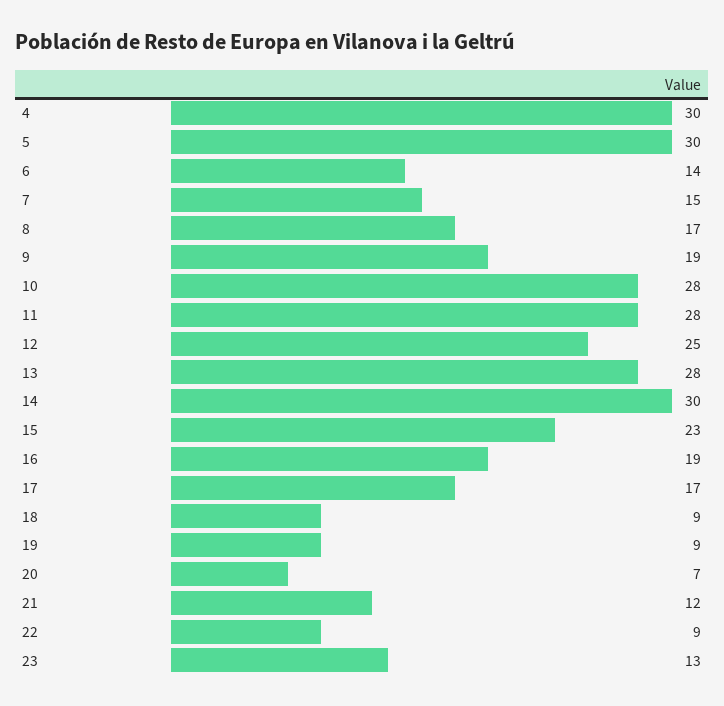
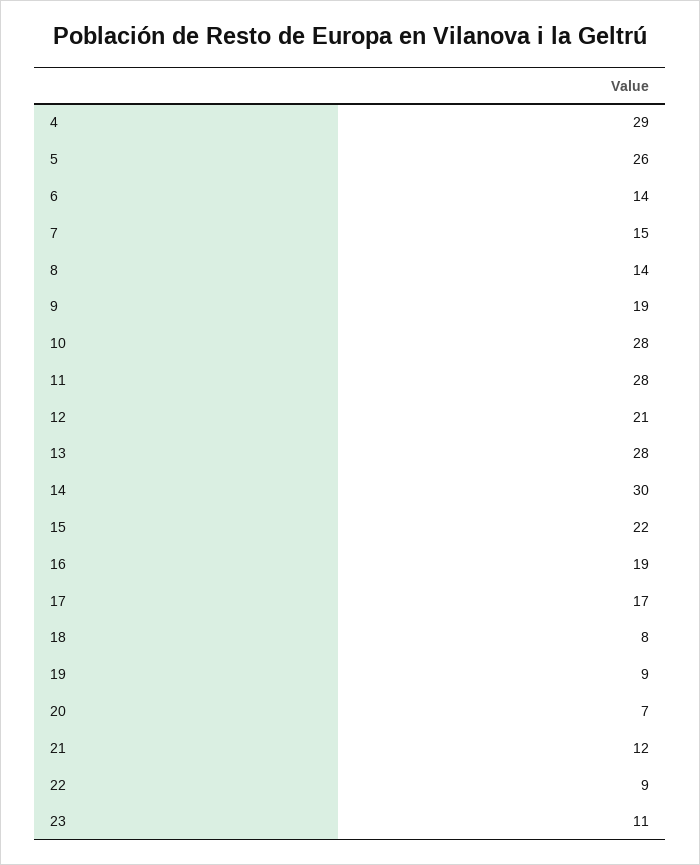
  {
-   "4": 30,
+   "4": 29,
-   "5": 30,
+   "5": 26,
    "6": 14,
    "7": 15,
-   "8": 17,
+   "8": 14,
    "9": 19,
    "10": 28,
    "11": 28,
-   "12": 25,
+   "12": 21,
    "13": 28,
    "14": 30,
-   "15": 23,
+   "15": 22,
    "16": 19,
    "17": 17,
-   "18": 9,
+   "18": 8,
    "19": 9,
    "20": 7,
    "21": 12,
    "22": 9,
-   "23": 13
+   "23": 11
  }

